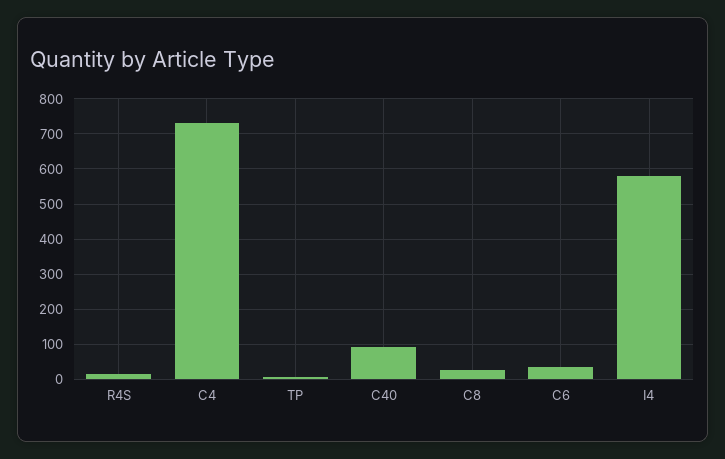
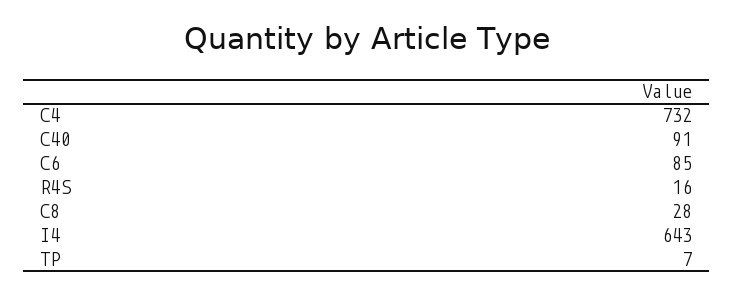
  {
    "R4S": 16,
    "C4": 732,
    "TP": 7,
    "C40": 91,
    "C8": 28,
-   "C6": 40,
+   "C6": 85,
-   "I4": 580
+   "I4": 643
  }

